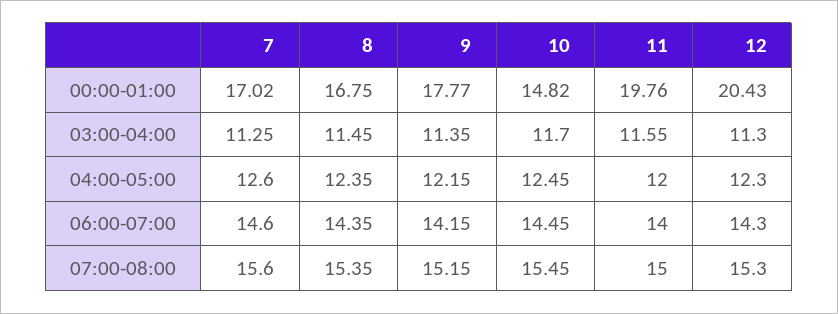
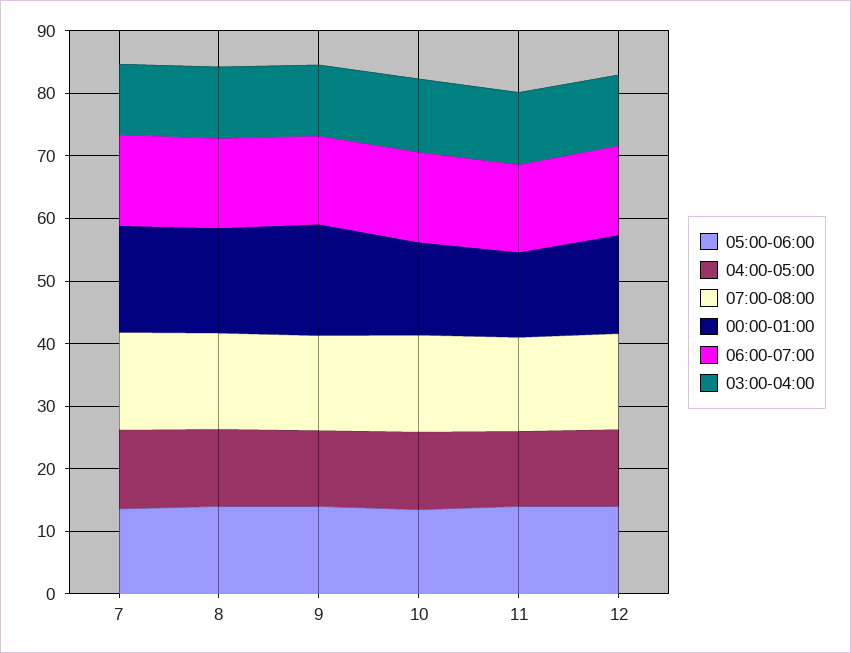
  {
    "00:00-01:00": {
      "7": 17.02,
      "8": 16.75,
      "9": 17.77,
      "10": 14.82,
-     "11": 19.76,
+     "11": 14,
-     "12": 20.43
+     "12": 16
    },
    "03:00-04:00": {
      "7": 11.25,
      "8": 11.45,
      "9": 11.35,
      "10": 11.7,
      "11": 11.55,
      "12": 11.3
    },
    "04:00-05:00": {
      "7": 12.6,
      "8": 12.35,
      "9": 12.15,
      "10": 12.45,
      "11": 12,
      "12": 12.3
    },
    "06:00-07:00": {
      "7": 14.6,
      "8": 14.35,
      "9": 14.15,
      "10": 14.45,
      "11": 14,
      "12": 14.3
    },
    "07:00-08:00": {
      "7": 15.6,
      "8": 15.35,
      "9": 15.15,
      "10": 15.45,
      "11": 15,
      "12": 15.3
-   }
+   },
+   "05:00-06:00": {
+     "7": 14,
+     "8": 14,
+     "9": 14,
+     "10": 14,
+     "11": 14,
+     "12": 14
+   }
  }

